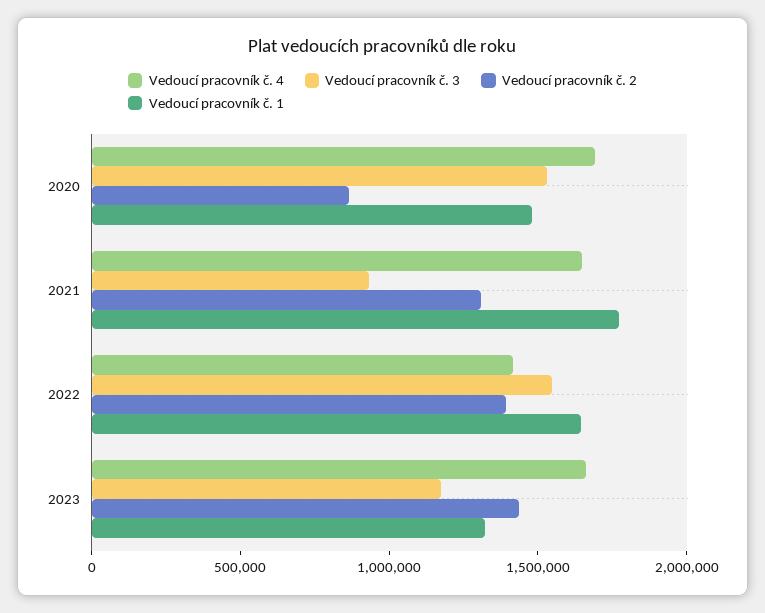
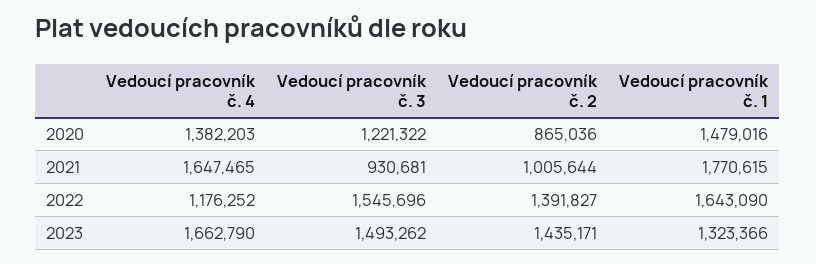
  {
    "Vedoucí pracovník č. 4": {
-     "2020": 1700000,
+     "2020": 1382203,
      "2021": 1647465,
-     "2022": 1400000,
+     "2022": 1176252,
      "2023": 1662790
    },
    "Vedoucí pracovník č. 3": {
-     "2020": 1500000,
+     "2020": 1221322,
      "2021": 930681,
      "2022": 1545696,
-     "2023": 1200000
+     "2023": 1493262
    },
    "Vedoucí pracovník č. 2": {
      "2020": 865036,
-     "2021": 1300000,
+     "2021": 1005644,
      "2022": 1391827,
      "2023": 1435171
    },
    "Vedoucí pracovník č. 1": {
      "2020": 1479016,
      "2021": 1770615,
      "2022": 1643090,
      "2023": 1323366
    }
  }

